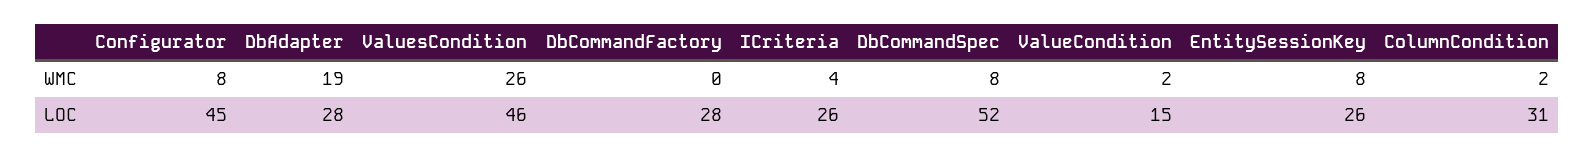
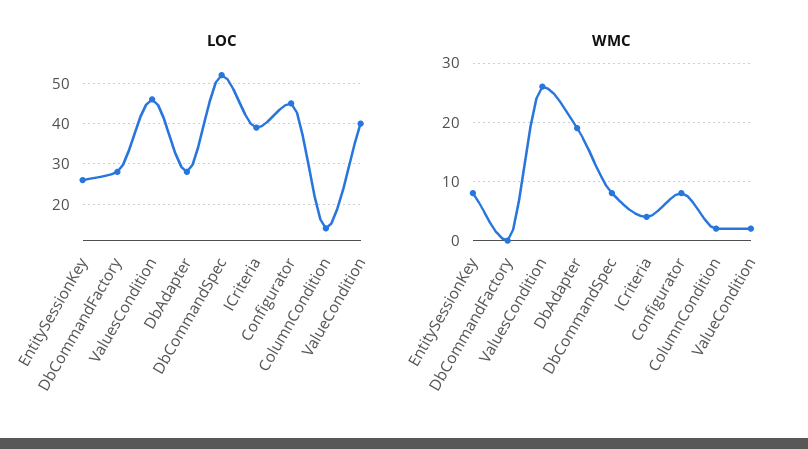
  {
    "WMC": {
      "Configurator": 8,
      "DbAdapter": 19,
      "ValuesCondition": 26,
      "DbCommandFactory": 0,
      "ICriteria": 4,
      "DbCommandSpec": 8,
      "ValueCondition": 2,
      "EntitySessionKey": 8,
      "ColumnCondition": 2
    },
    "LOC": {
      "Configurator": 45,
      "DbAdapter": 28,
      "ValuesCondition": 46,
      "DbCommandFactory": 28,
-     "ICriteria": 26,
+     "ICriteria": 40,
      "DbCommandSpec": 52,
-     "ValueCondition": 15,
+     "ValueCondition": 40,
      "EntitySessionKey": 26,
-     "ColumnCondition": 31
+     "ColumnCondition": 15
    }
  }

